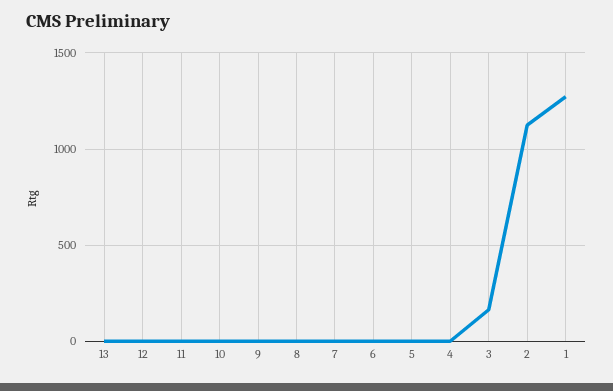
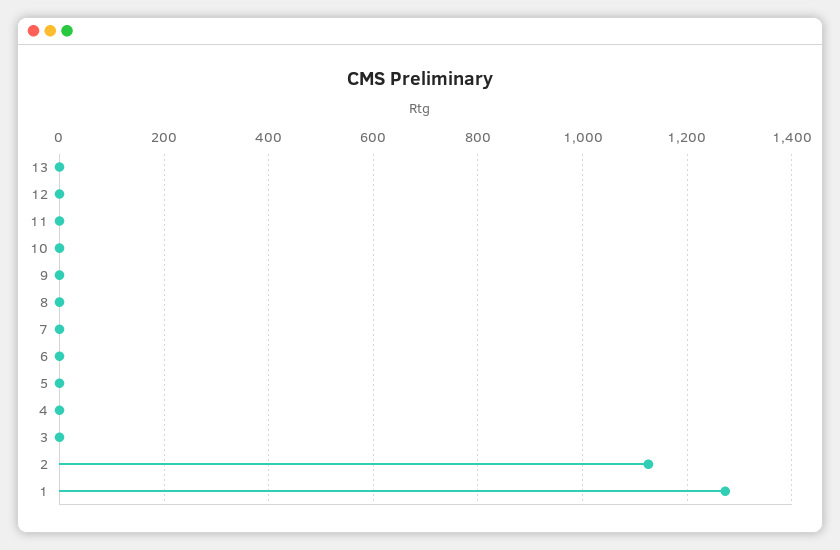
  {
    "13": 0,
    "12": 0,
    "11": 0,
    "10": 0,
    "9": 0,
    "8": 0,
    "7": 0,
    "6": 0,
    "5": 0,
    "4": 0,
-   "3": 150,
+   "3": 0,
    "2": 1120,
    "1": 1280
  }

